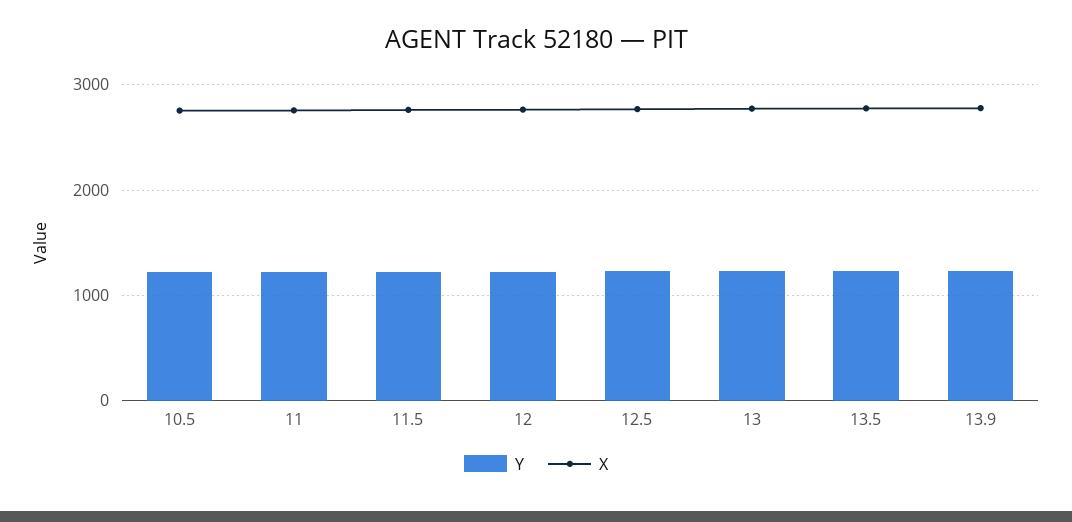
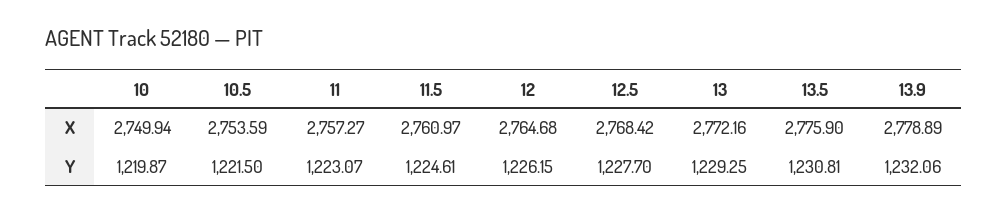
  {
    "Y": {
      "10.5": 1221.5,
      "11": 1223.07,
      "11.5": 1224.61,
      "12": 1226.15,
      "12.5": 1227.7,
      "13": 1229.25,
      "13.5": 1230.81,
-     "13.9": 1232.06
+     "13.9": 1232.06,
+     "10": 1219.87
    },
    "X": {
      "10.5": 2753.59,
      "11": 2757.27,
      "11.5": 2760.97,
      "12": 2764.68,
      "12.5": 2768.42,
      "13": 2772.16,
      "13.5": 2775.9,
-     "13.9": 2778.89
+     "13.9": 2778.89,
+     "10": 2749.94
    }
  }

